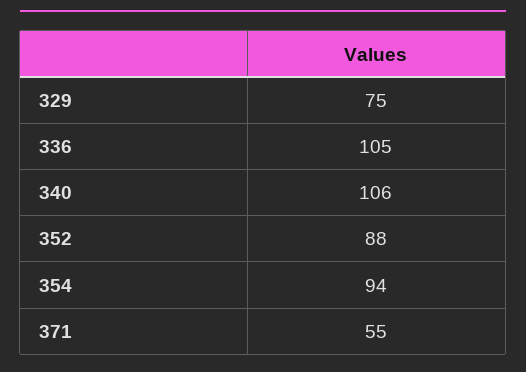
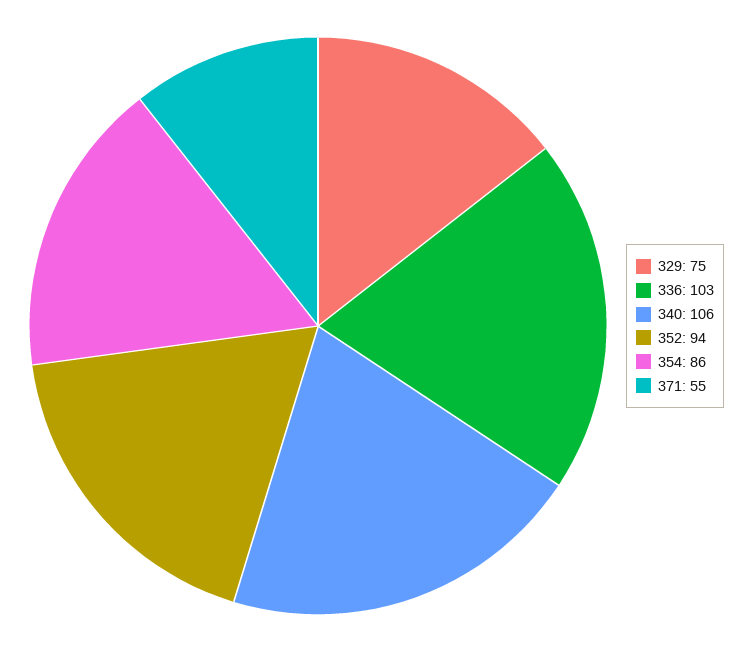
  {
    "329": 75,
-   "336": 105,
+   "336": 103,
    "340": 106,
-   "352": 88,
+   "352": 94,
-   "354": 94,
+   "354": 86,
    "371": 55
  }

